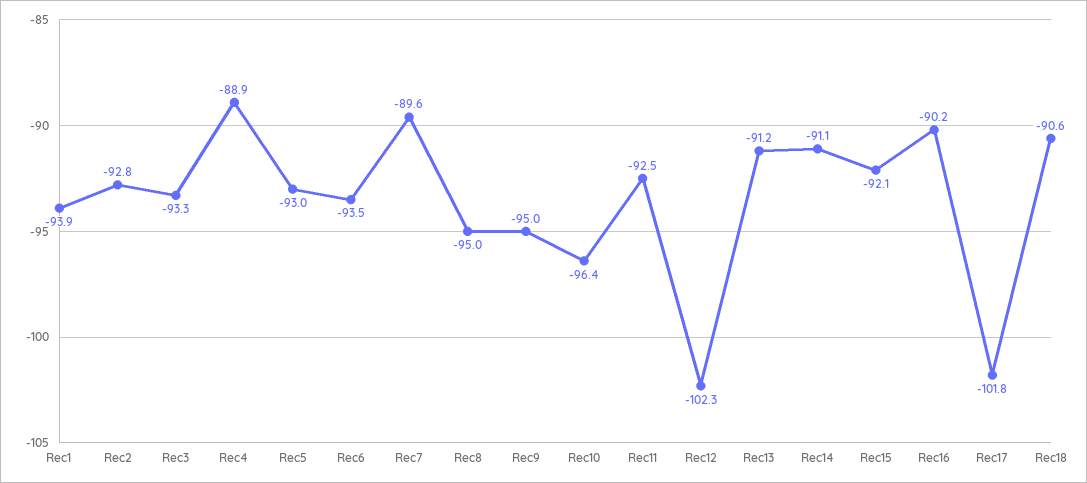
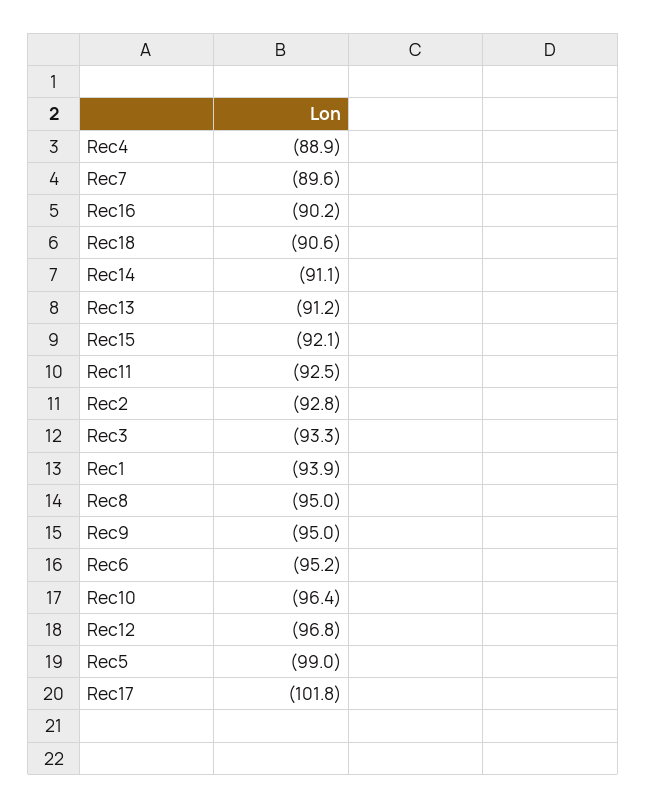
  {
    "Rec1": -93.9,
    "Rec2": -92.8,
    "Rec3": -93.3,
    "Rec4": -88.9,
-   "Rec5": -93,
+   "Rec5": -99,
-   "Rec6": -93.5,
+   "Rec6": -95.2,
    "Rec7": -89.6,
    "Rec8": -95,
    "Rec9": -95,
    "Rec10": -96.4,
    "Rec11": -92.5,
-   "Rec12": -102.3,
+   "Rec12": -96.8,
    "Rec13": -91.2,
    "Rec14": -91.1,
    "Rec15": -92.1,
    "Rec16": -90.2,
    "Rec17": -101.8,
    "Rec18": -90.6
  }

